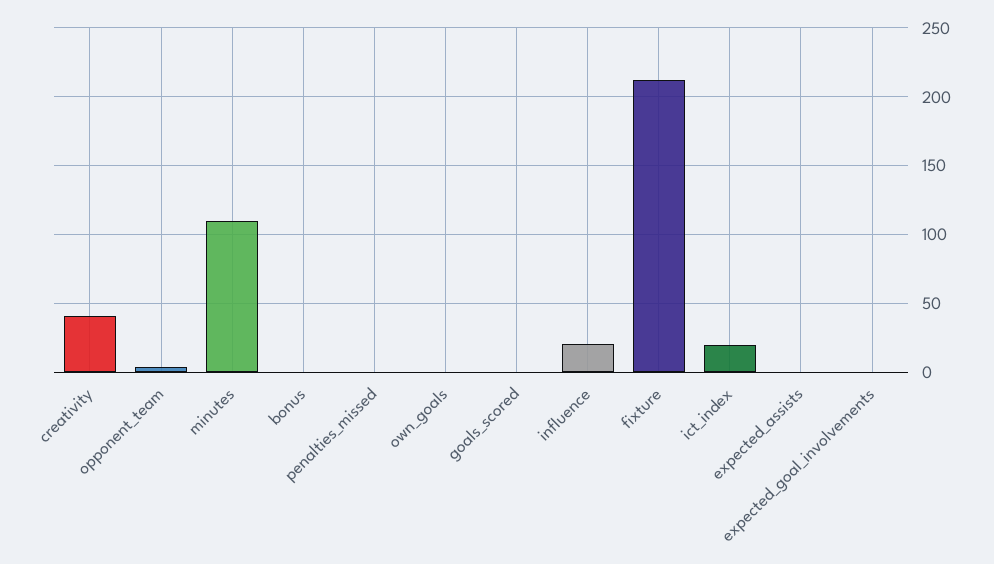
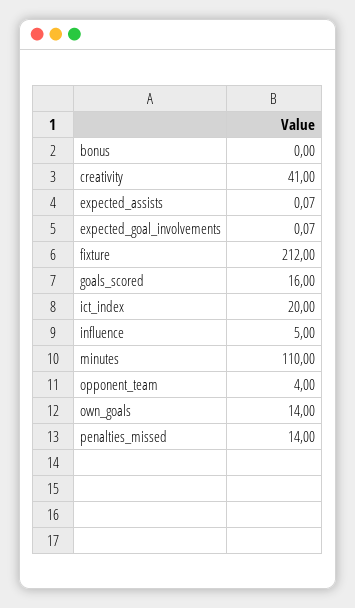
  {
    "creativity": 41,
    "opponent_team": 4,
    "minutes": 110,
    "bonus": 0,
-   "penalties_missed": 0,
+   "penalties_missed": 14,
-   "own_goals": 0,
+   "own_goals": 14,
-   "goals_scored": 0,
+   "goals_scored": 16,
-   "influence": 20,
+   "influence": 5,
    "fixture": 212,
    "ict_index": 20,
    "expected_assists": 0.07,
    "expected_goal_involvements": 0.07
  }

